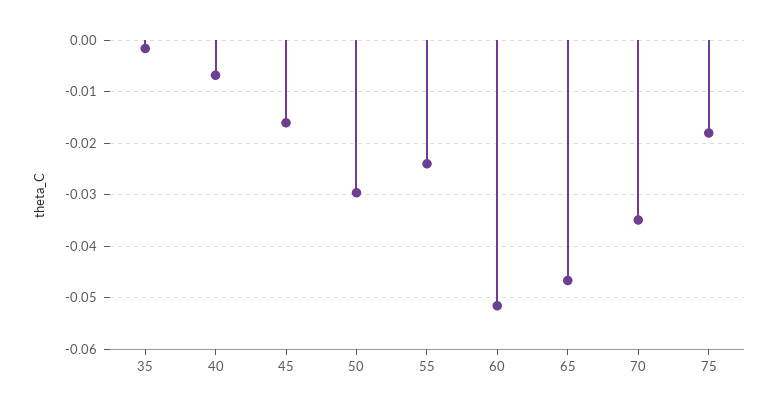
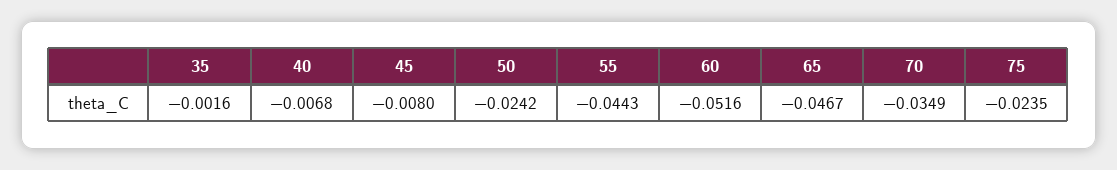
  {
    "35": -0.0016,
    "40": -0.0068,
-   "45": -0.016,
+   "45": -0.008,
-   "50": -0.03,
+   "50": -0.0242,
-   "55": -0.024,
+   "55": -0.0443,
    "60": -0.0516,
    "65": -0.0467,
    "70": -0.0349,
-   "75": -0.018
+   "75": -0.0235
  }

